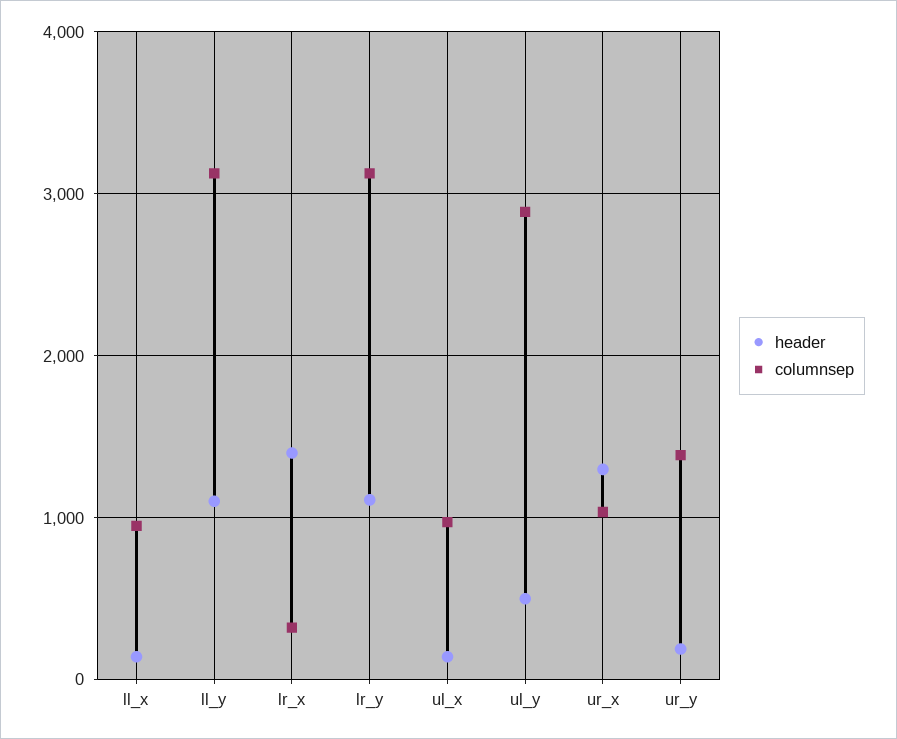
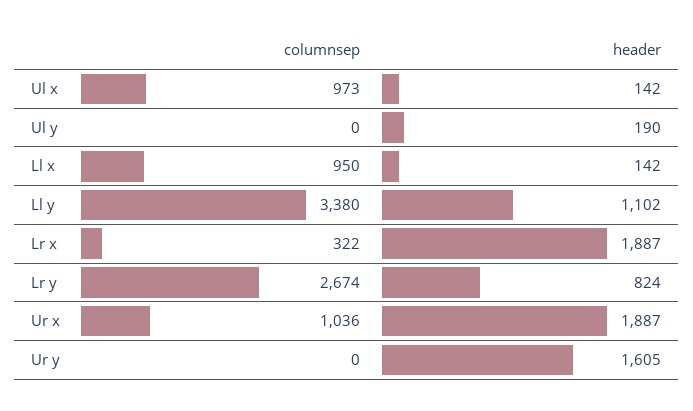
  {
    "header": {
      "ll_x": 142,
      "ll_y": 1102,
-     "lr_x": 1400,
+     "lr_x": 1887,
-     "lr_y": 1100,
+     "lr_y": 824,
      "ul_x": 142,
-     "ul_y": 500,
+     "ul_y": 190,
-     "ur_x": 1300,
+     "ur_x": 1887,
-     "ur_y": 200
+     "ur_y": 1605
    },
    "columnsep": {
      "ll_x": 950,
-     "ll_y": 3100,
+     "ll_y": 3380,
      "lr_x": 322,
-     "lr_y": 3100,
+     "lr_y": 2674,
      "ul_x": 973,
-     "ul_y": 2900,
+     "ul_y": 0,
      "ur_x": 1036,
-     "ur_y": 1400
+     "ur_y": 0
    }
  }

